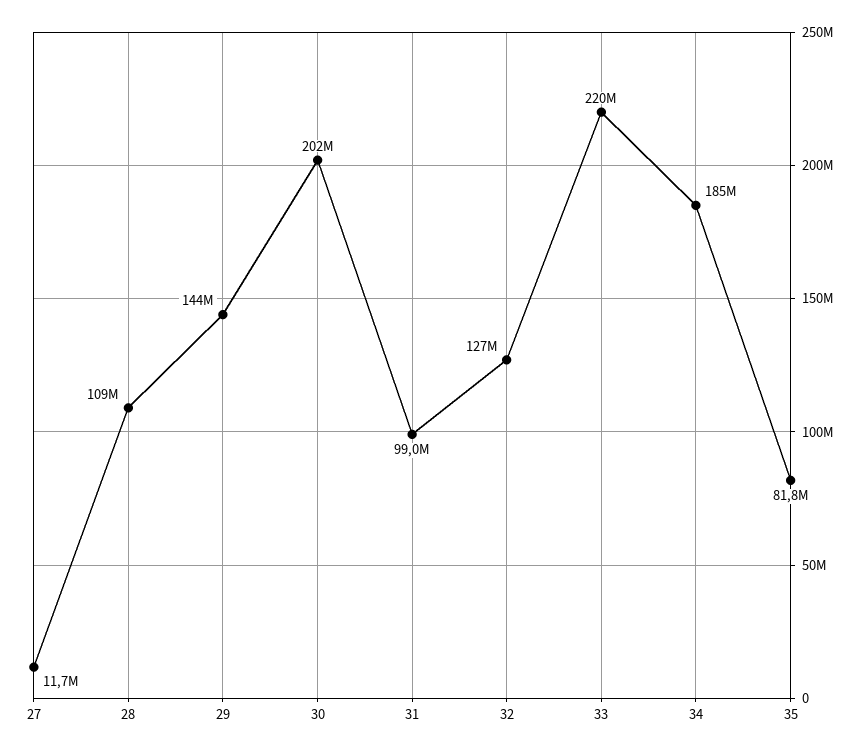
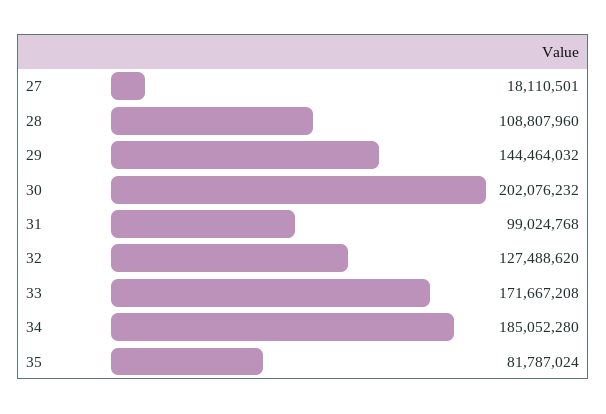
  {
-   "27": 11700000,
+   "27": 18110501,
    "28": 108807960,
    "29": 144464032,
    "30": 202076232,
    "31": 99024768,
    "32": 127488620,
-   "33": 220000000,
+   "33": 171667208,
    "34": 185052280,
    "35": 81787024
  }

